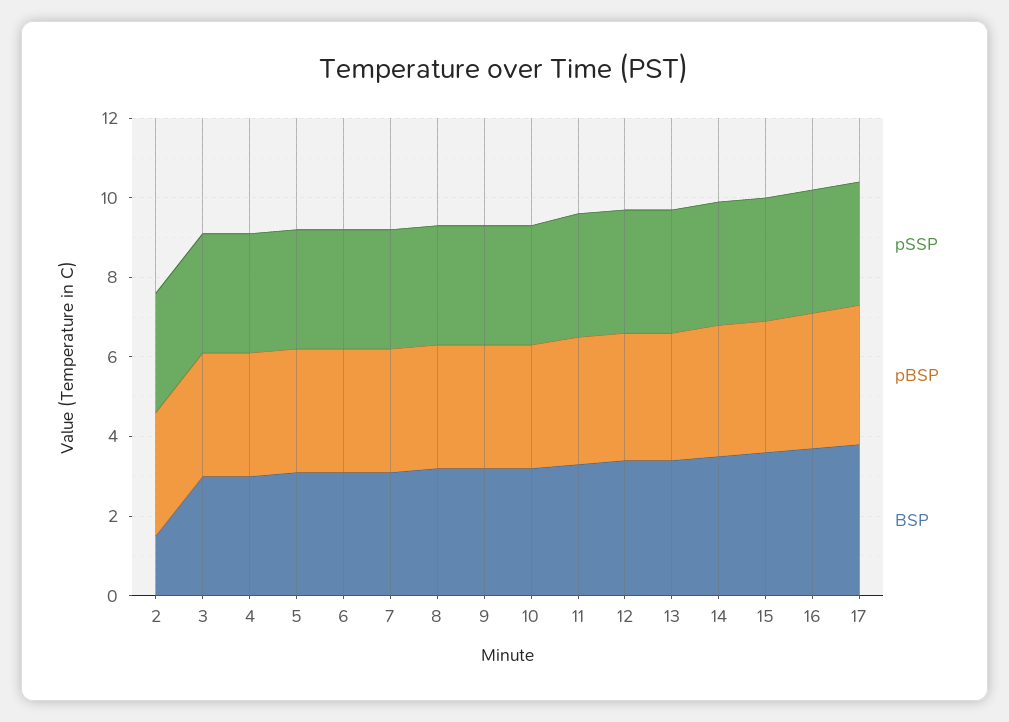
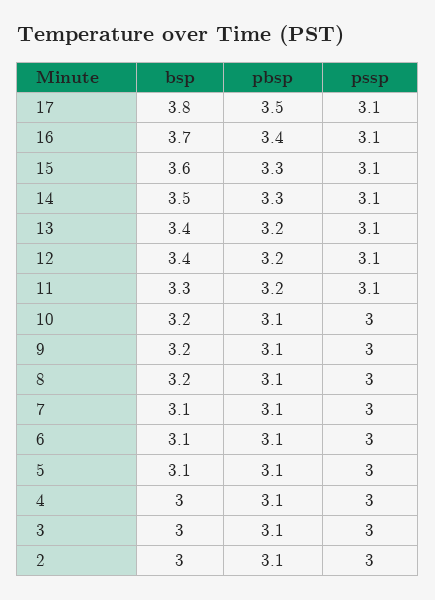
  {
    "pSSP": {
      "2": 3,
      "3": 3,
      "4": 3,
      "5": 3,
      "6": 3,
      "7": 3,
      "8": 3,
      "9": 3,
      "10": 3,
      "11": 3.1,
      "12": 3.1,
      "13": 3.1,
      "14": 3.1,
      "15": 3.1,
      "16": 3.1,
      "17": 3.1
    },
    "pBSP": {
      "2": 3.1,
      "3": 3.1,
      "4": 3.1,
      "5": 3.1,
      "6": 3.1,
      "7": 3.1,
      "8": 3.1,
      "9": 3.1,
      "10": 3.1,
      "11": 3.2,
      "12": 3.2,
      "13": 3.2,
      "14": 3.3,
      "15": 3.3,
      "16": 3.4,
      "17": 3.5
    },
    "BSP": {
-     "2": 1.5,
+     "2": 3,
      "3": 3,
      "4": 3,
      "5": 3.1,
      "6": 3.1,
      "7": 3.1,
      "8": 3.2,
      "9": 3.2,
      "10": 3.2,
      "11": 3.3,
      "12": 3.4,
      "13": 3.4,
      "14": 3.5,
      "15": 3.6,
      "16": 3.7,
      "17": 3.8
    }
  }

